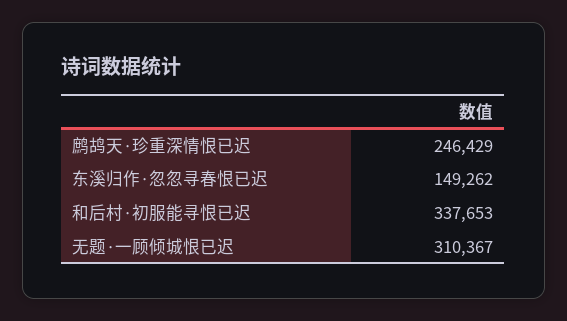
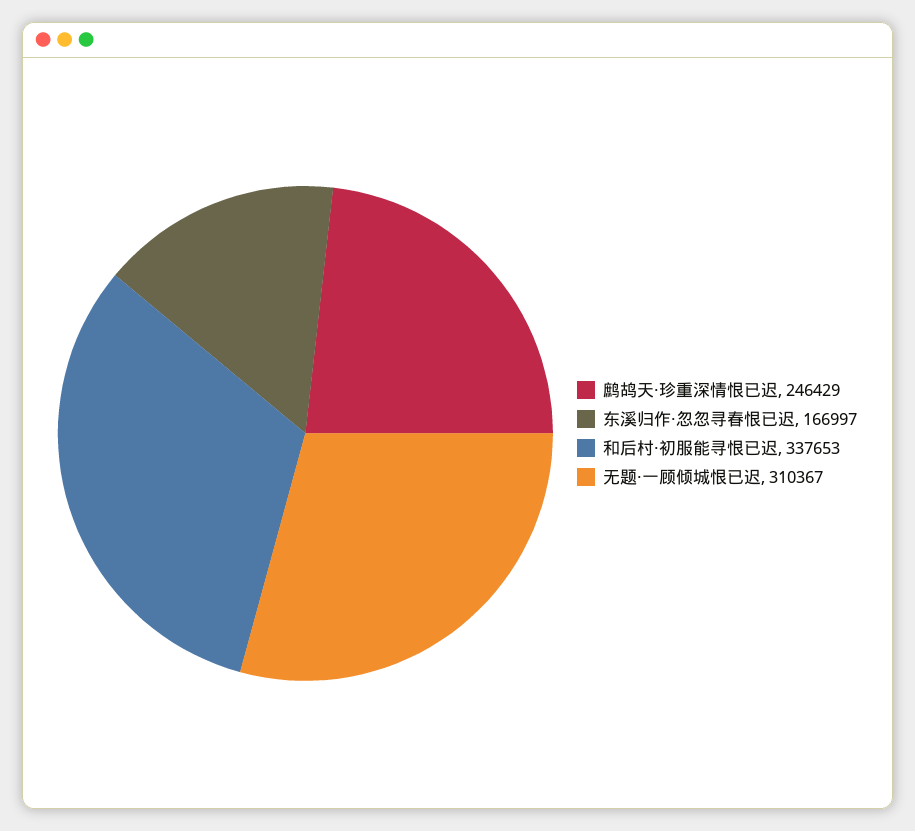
  {
    "鹧鸪天·珍重深情恨已迟": 246429,
-   "东溪归作·忽忽寻春恨已迟": 149262,
+   "东溪归作·忽忽寻春恨已迟": 166997,
    "和后村·初服能寻恨已迟": 337653,
    "无题·一顾倾城恨已迟": 310367
  }

